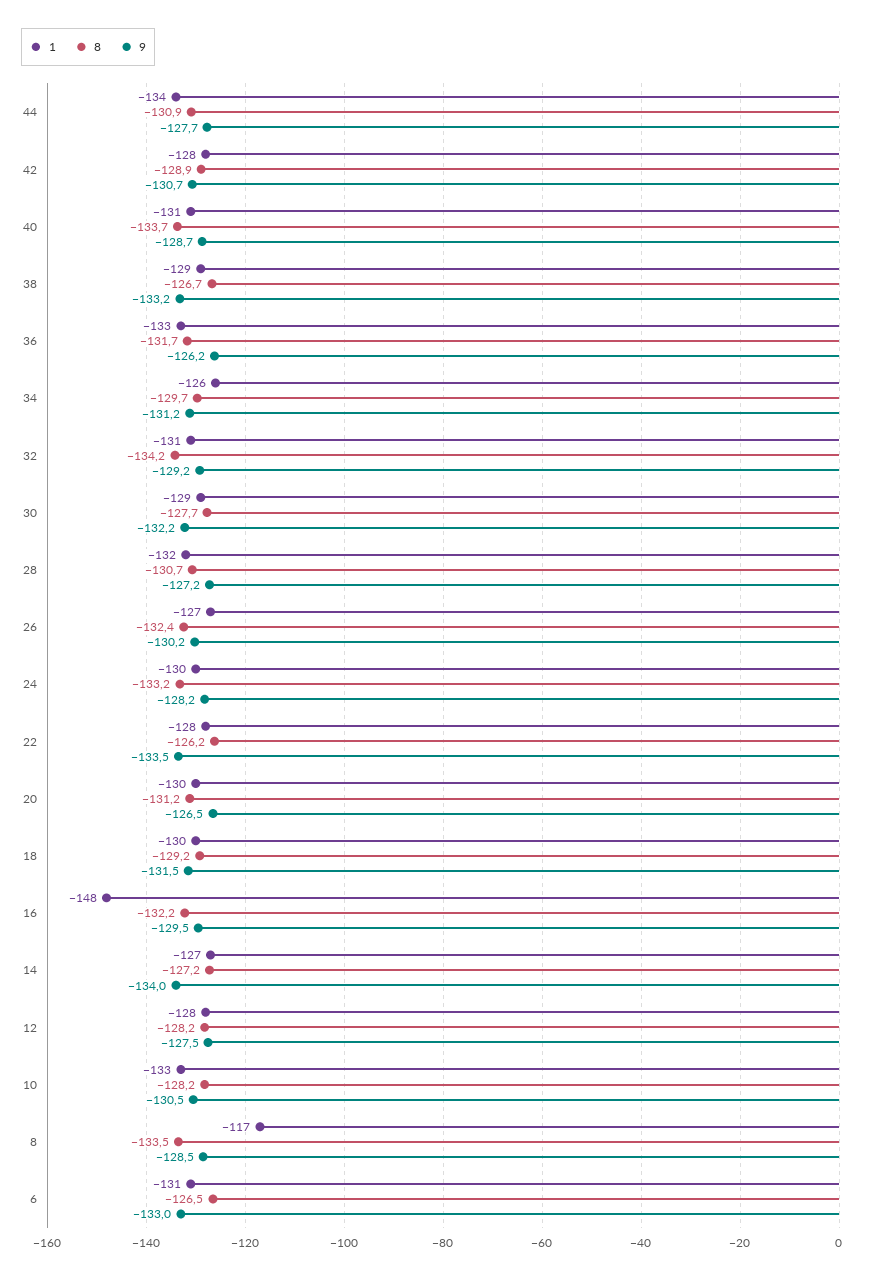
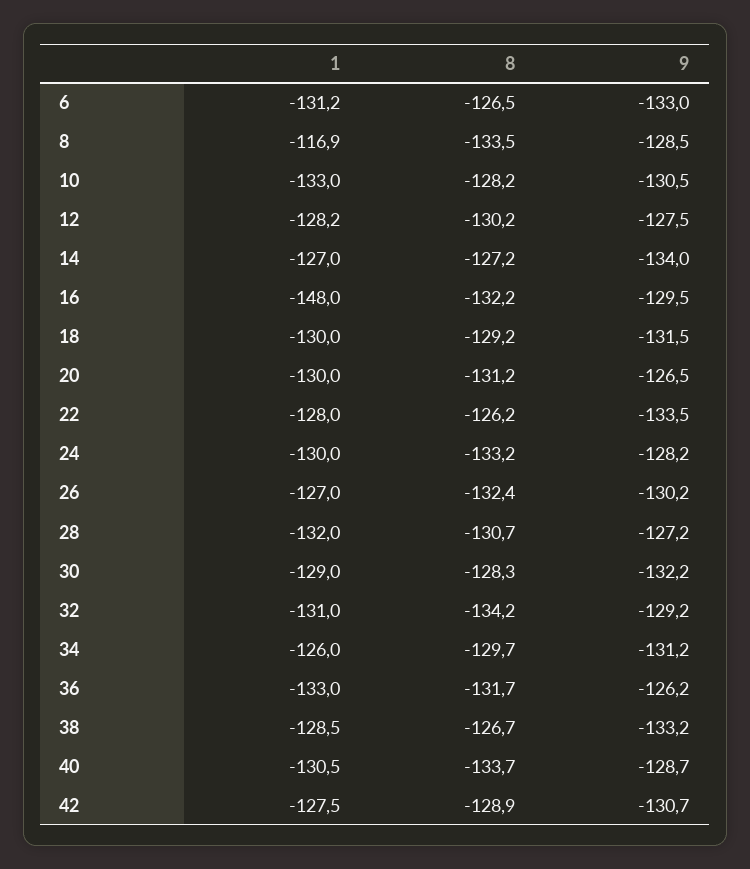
  {
    "1": {
-     "44": -134,
      "42": -127.5,
      "40": -130.5,
      "38": -128.5,
      "36": -133,
      "34": -126,
      "32": -131,
      "30": -129,
      "28": -132,
      "26": -127,
      "24": -130,
      "22": -128,
      "20": -130,
      "18": -130,
      "16": -148,
      "14": -127,
      "12": -128.2,
      "10": -133,
      "8": -116.9,
      "6": -131.2
    },
    "8": {
-     "44": -130.9,
      "42": -128.9,
      "40": -133.7,
      "38": -126.7,
      "36": -131.7,
      "34": -129.7,
      "32": -134.2,
-     "30": -127.7,
+     "30": -128.3,
      "28": -130.7,
      "26": -132.4,
      "24": -133.2,
      "22": -126.2,
      "20": -131.2,
      "18": -129.2,
      "16": -132.2,
      "14": -127.2,
-     "12": -128.2,
+     "12": -130.2,
      "10": -128.2,
      "8": -133.5,
      "6": -126.5
    },
    "9": {
-     "44": -127.7,
      "42": -130.7,
      "40": -128.7,
      "38": -133.2,
      "36": -126.2,
      "34": -131.2,
      "32": -129.2,
      "30": -132.2,
      "28": -127.2,
      "26": -130.2,
      "24": -128.2,
      "22": -133.5,
      "20": -126.5,
      "18": -131.5,
      "16": -129.5,
      "14": -134,
      "12": -127.5,
      "10": -130.5,
      "8": -128.5,
      "6": -133
    }
  }

